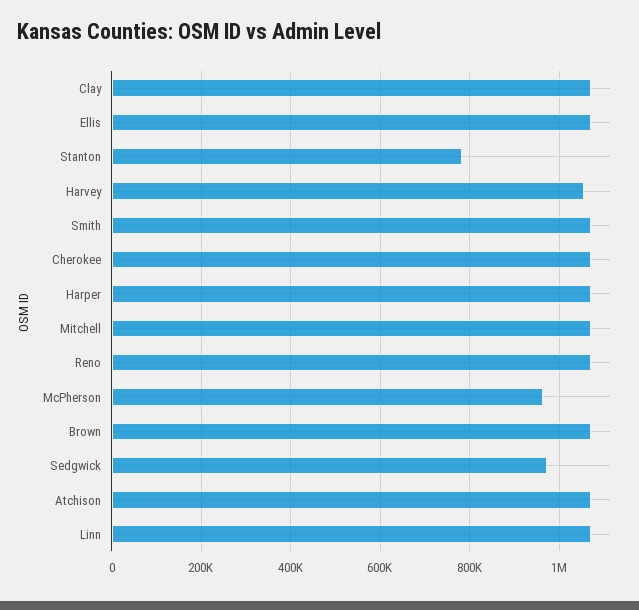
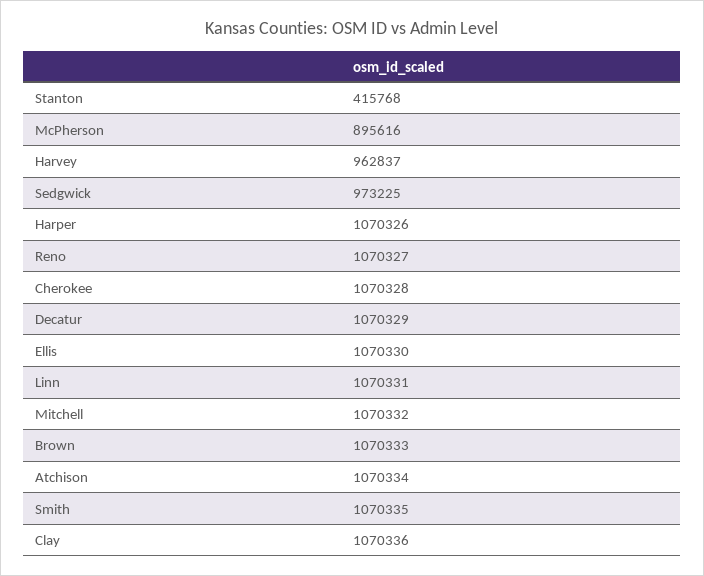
  {
    "Clay": 1070336,
    "Ellis": 1070330,
-   "Stanton": 780000,
+   "Stanton": 415768,
-   "Harvey": 1060000,
+   "Harvey": 962837,
    "Smith": 1070335,
    "Cherokee": 1070328,
    "Harper": 1070326,
    "Mitchell": 1070332,
    "Reno": 1070327,
-   "McPherson": 960000,
+   "McPherson": 895616,
    "Brown": 1070333,
    "Sedgwick": 973225,
    "Atchison": 1070334,
-   "Linn": 1070331
+   "Linn": 1070331,
+   "Decatur": 1070329
  }

